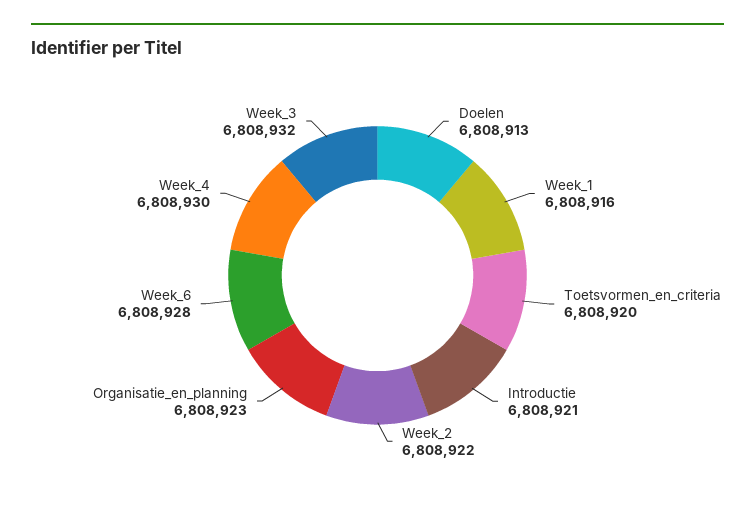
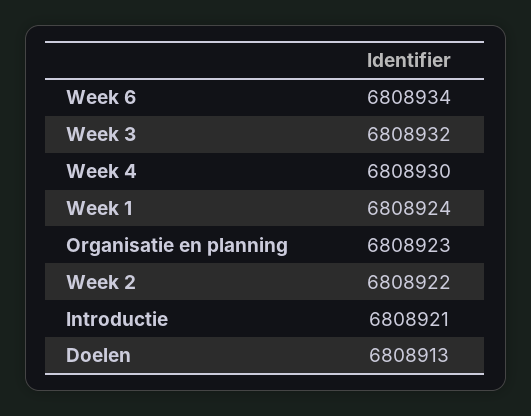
  {
    "Doelen": 6808913,
-   "Week_1": 6808916,
+   "Week_1": 6808924,
-   "Toetsvormen_en_criteria": 6808920,
    "Introductie": 6808921,
    "Week_2": 6808922,
    "Organisatie_en_planning": 6808923,
-   "Week_6": 6808928,
+   "Week_6": 6808934,
    "Week_4": 6808930,
    "Week_3": 6808932
  }

